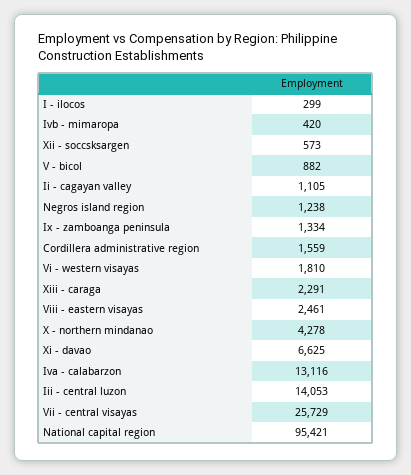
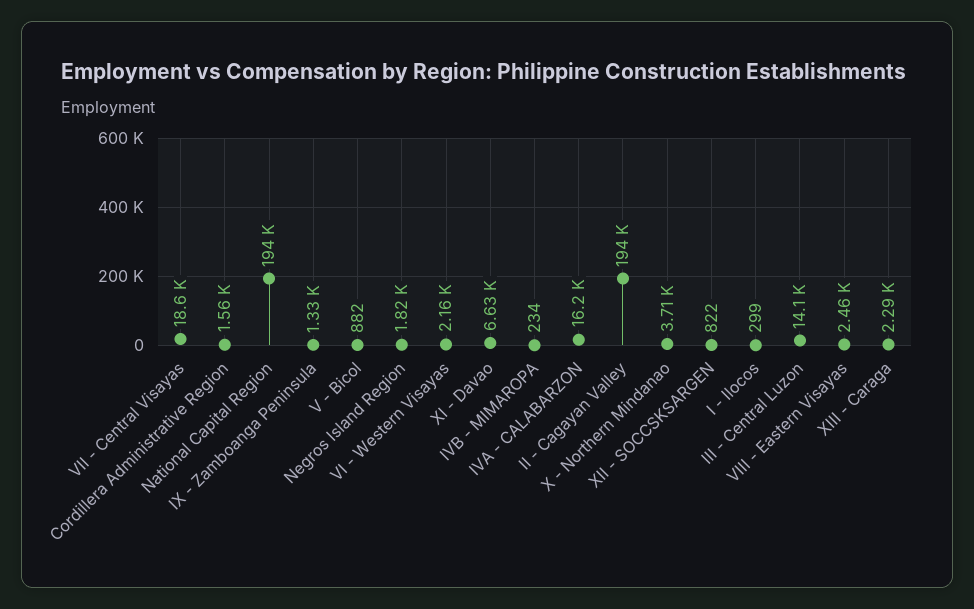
  {
    "I - ilocos": 299,
-   "Ivb - mimaropa": 420,
+   "Ivb - mimaropa": 234,
-   "Xii - soccsksargen": 573,
+   "Xii - soccsksargen": 822,
    "V - bicol": 882,
-   "Ii - cagayan valley": 1105,
+   "Ii - cagayan valley": 194000,
-   "Negros island region": 1238,
+   "Negros island region": 1820,
    "Ix - zamboanga peninsula": 1334,
    "Cordillera administrative region": 1559,
-   "Vi - western visayas": 1810,
+   "Vi - western visayas": 2160,
    "Xiii - caraga": 2291,
    "Viii - eastern visayas": 2461,
-   "X - northern mindanao": 4278,
+   "X - northern mindanao": 3710,
    "Xi - davao": 6625,
-   "Iva - calabarzon": 13116,
+   "Iva - calabarzon": 16200,
    "Iii - central luzon": 14053,
-   "Vii - central visayas": 25729,
+   "Vii - central visayas": 18600,
-   "National capital region": 95421
+   "National capital region": 194000
  }

